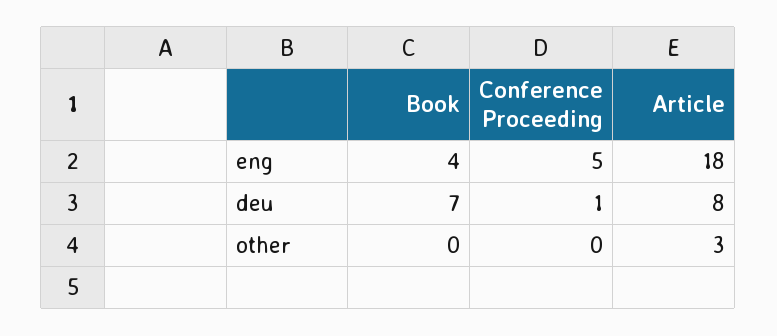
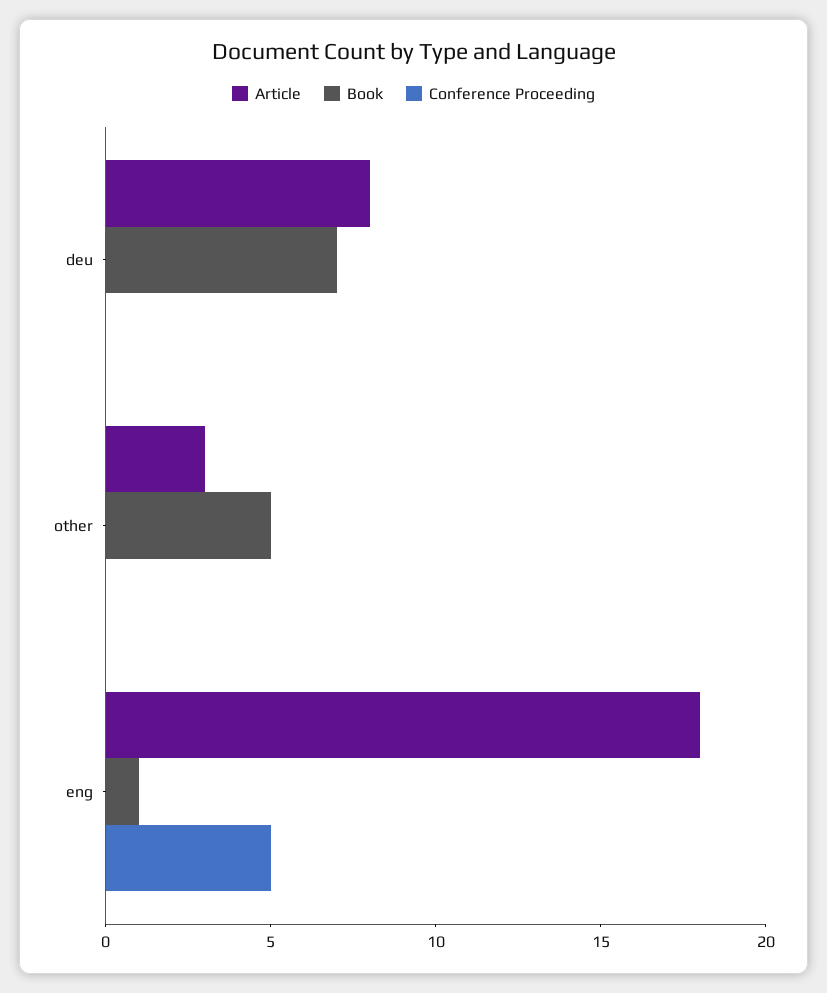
  {
    "Book": {
-     "eng": 4,
+     "eng": 1,
      "deu": 7,
-     "other": 0
+     "other": 5
    },
    "Conference Proceeding": {
      "eng": 5,
-     "deu": 1,
+     "deu": 0,
      "other": 0
    },
    "Article": {
      "eng": 18,
      "deu": 8,
      "other": 3
    }
  }

